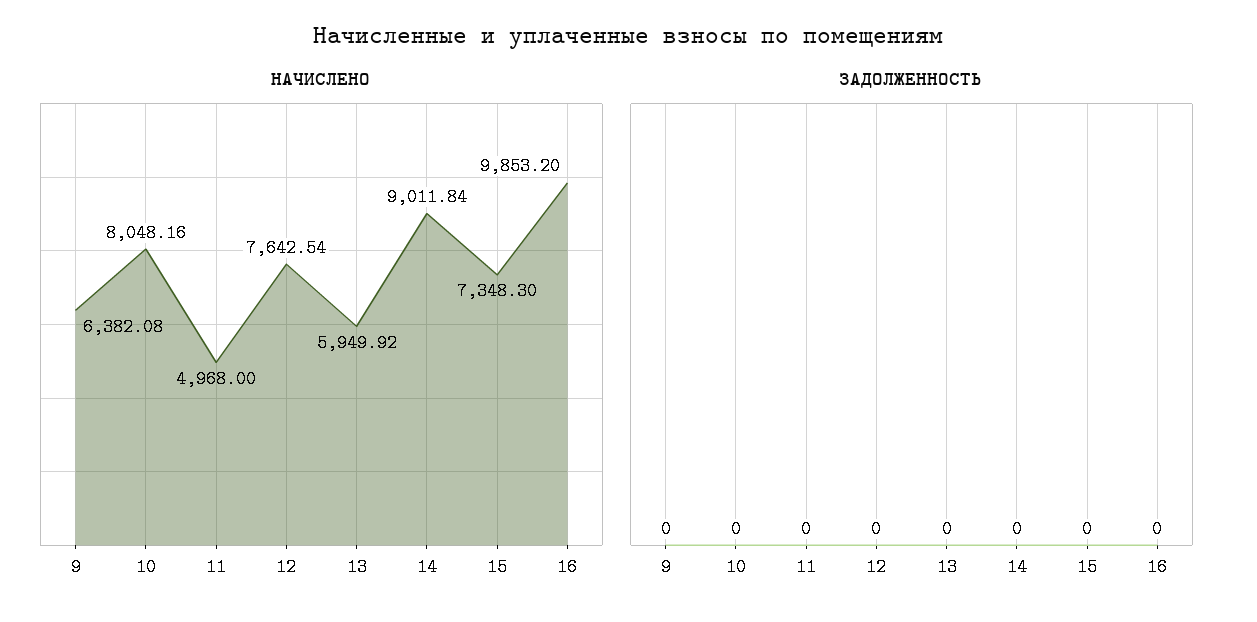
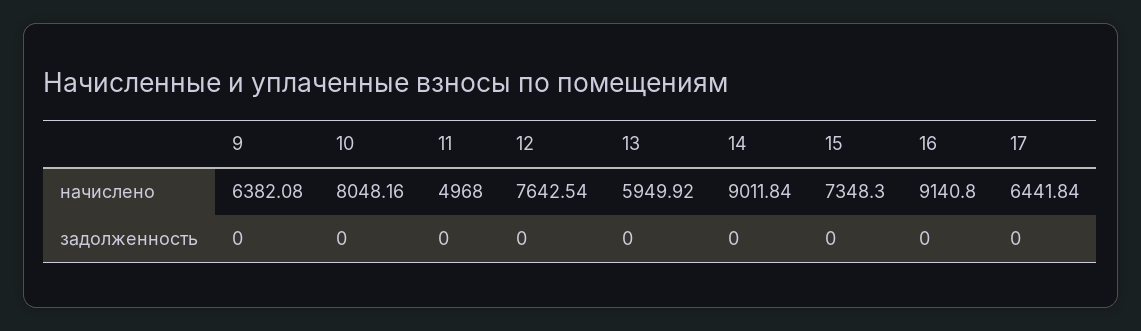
  {
    "НАЧИСЛЕНО": {
      "9": 6382.08,
      "10": 8048.16,
      "11": 4968,
      "12": 7642.54,
      "13": 5949.92,
      "14": 9011.84,
      "15": 7348.3,
-     "16": 9853.2
+     "16": 9140.8,
+     "17": 6441.84
    },
    "ЗАДОЛЖЕННОСТЬ": {
      "9": 0,
      "10": 0,
      "11": 0,
      "12": 0,
      "13": 0,
      "14": 0,
      "15": 0,
-     "16": 0
+     "16": 0,
+     "17": 0
    }
  }

